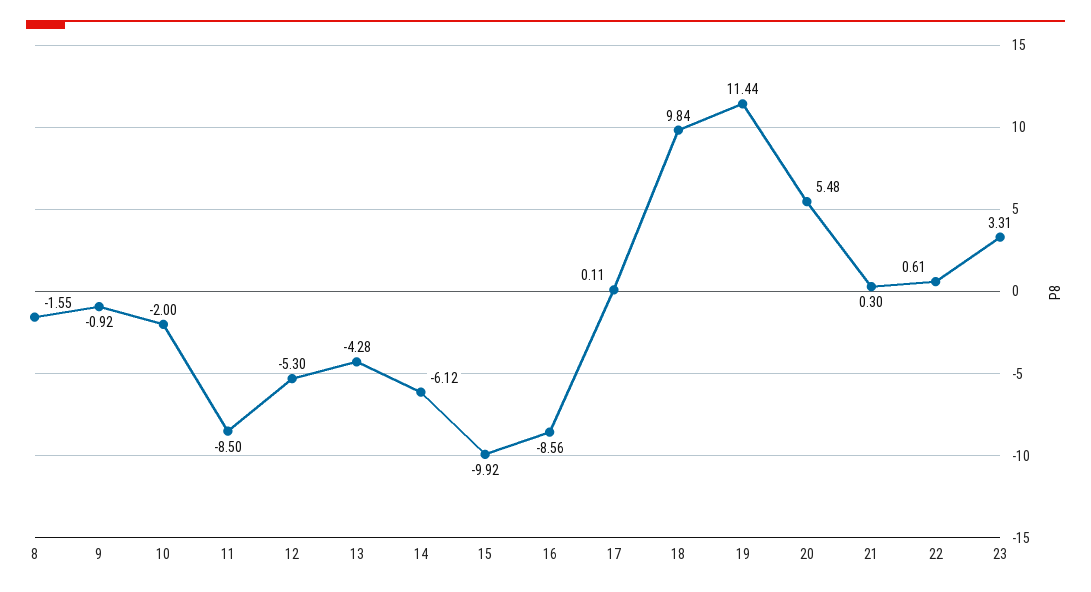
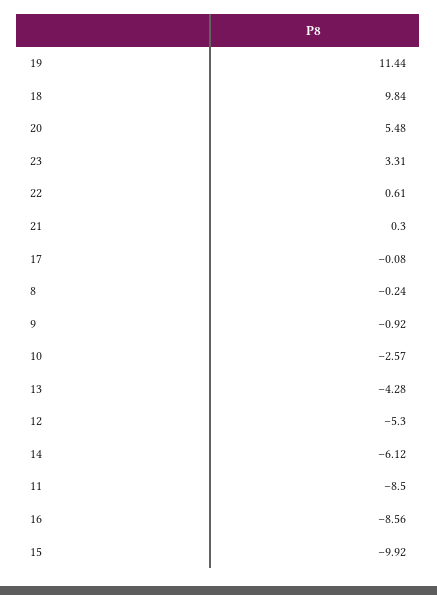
  {
-   "8": -1.55,
+   "8": -0.24,
    "9": -0.92,
-   "10": -2,
+   "10": -2.57,
    "11": -8.5,
    "12": -5.3,
    "13": -4.28,
    "14": -6.12,
    "15": -9.92,
    "16": -8.56,
-   "17": 0.11,
+   "17": -0.08,
    "18": 9.84,
    "19": 11.44,
    "20": 5.48,
    "21": 0.3,
    "22": 0.61,
    "23": 3.31
  }

